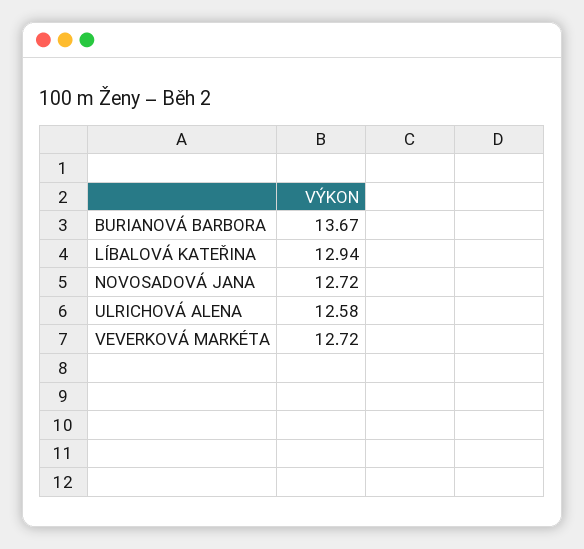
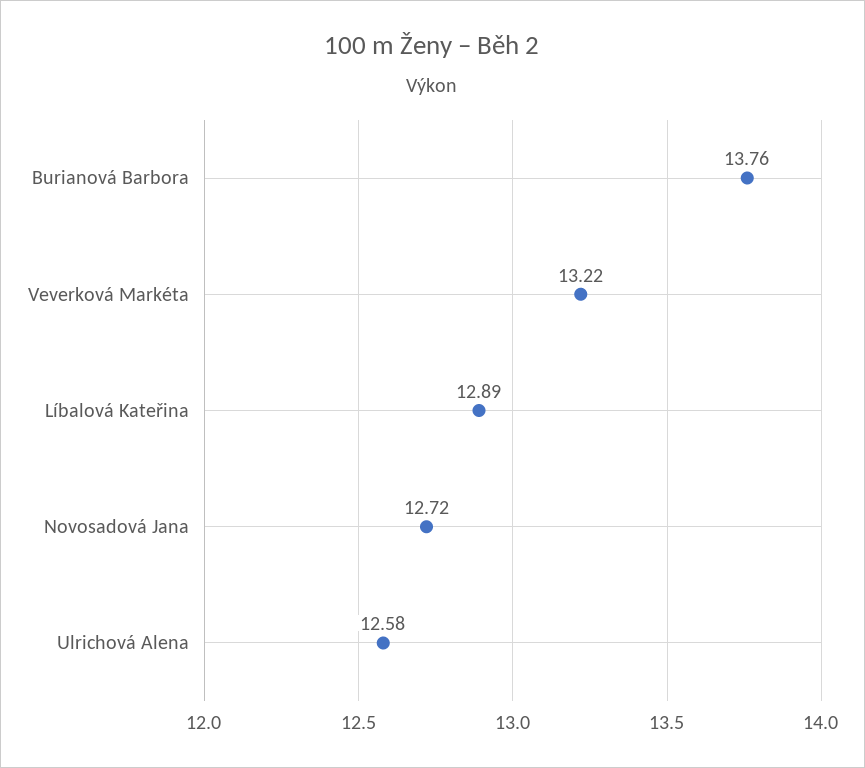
  {
-   "BURIANOVÁ BARBORA": 13.67,
+   "BURIANOVÁ BARBORA": 13.76,
-   "LÍBALOVÁ KATEŘINA": 12.94,
+   "LÍBALOVÁ KATEŘINA": 12.89,
    "NOVOSADOVÁ JANA": 12.72,
    "ULRICHOVÁ ALENA": 12.58,
-   "VEVERKOVÁ MARKÉTA": 12.72
+   "VEVERKOVÁ MARKÉTA": 13.22
  }

